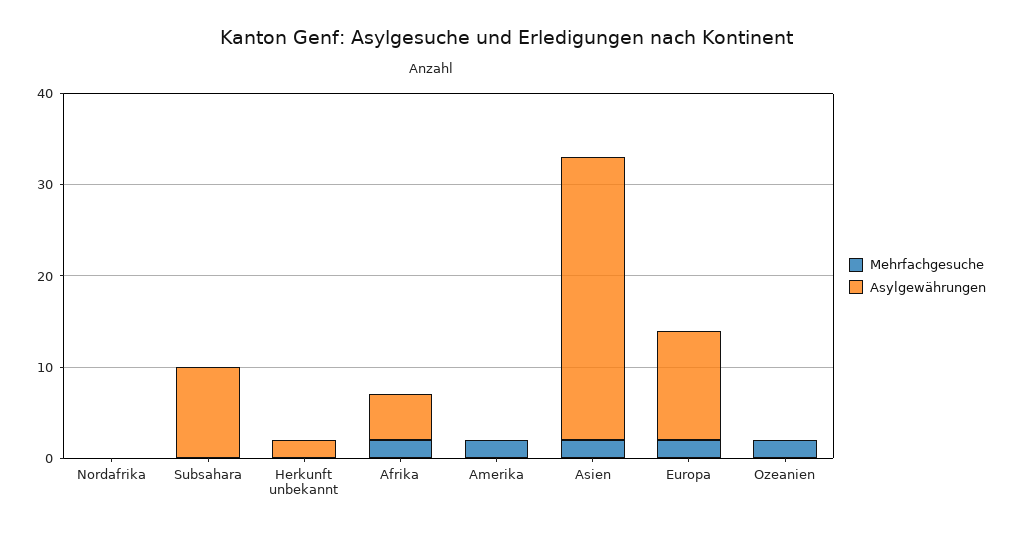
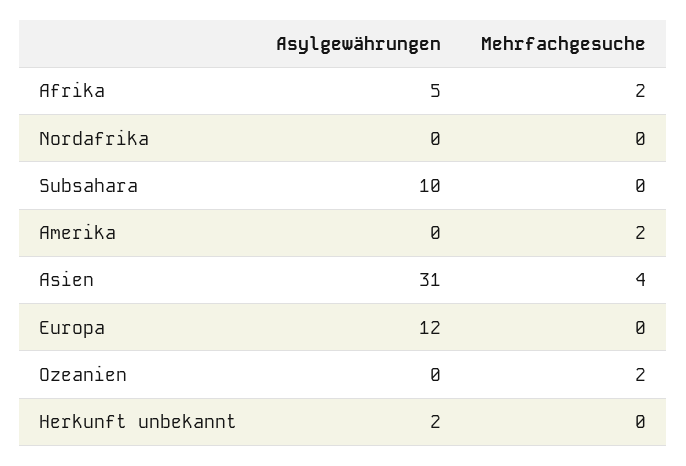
  {
    "Mehrfachgesuche": {
      "Nordafrika": 0,
      "Subsahara": 0,
      "Herkunft unbekannt": 0,
      "Afrika": 2,
      "Amerika": 2,
-     "Asien": 2,
+     "Asien": 4,
-     "Europa": 2,
+     "Europa": 0,
      "Ozeanien": 2
    },
    "Asylgewährungen": {
      "Nordafrika": 0,
      "Subsahara": 10,
      "Herkunft unbekannt": 2,
      "Afrika": 5,
      "Amerika": 0,
      "Asien": 31,
      "Europa": 12,
      "Ozeanien": 0
    }
  }

